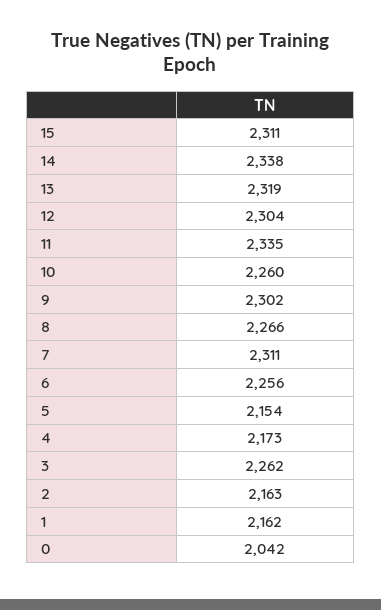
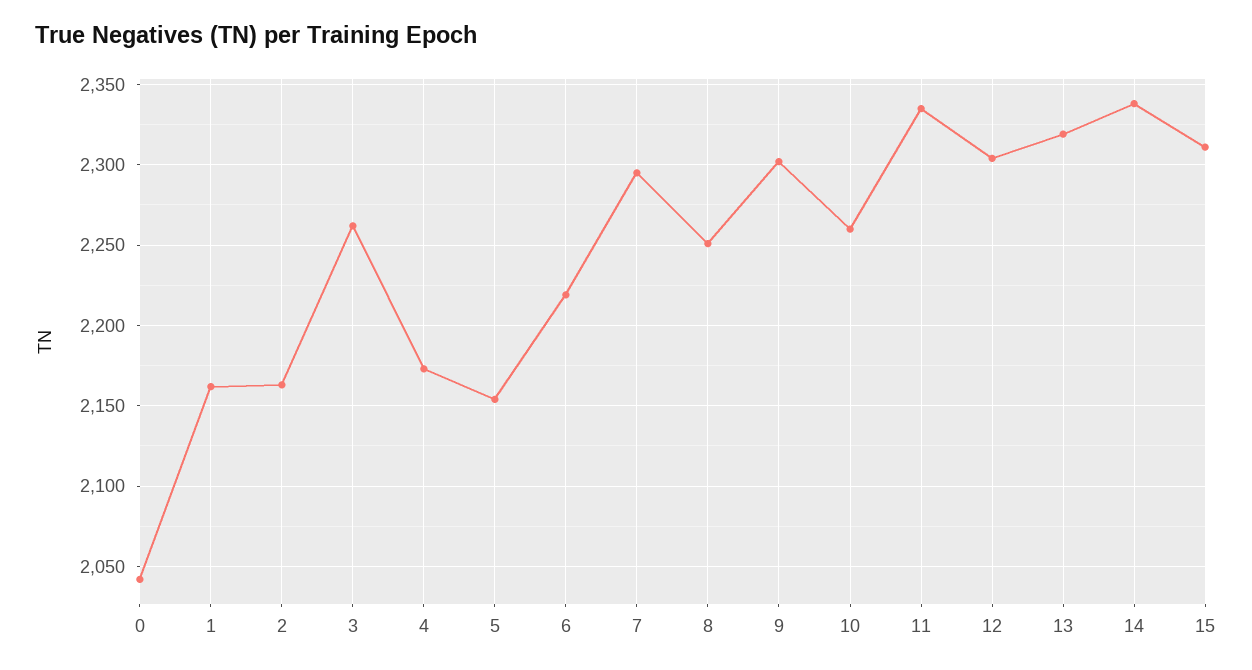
  {
    "15": 2311,
    "14": 2338,
    "13": 2319,
    "12": 2304,
    "11": 2335,
    "10": 2260,
    "9": 2302,
-   "8": 2266,
+   "8": 2250,
-   "7": 2311,
+   "7": 2295,
-   "6": 2256,
+   "6": 2220,
    "5": 2154,
    "4": 2173,
    "3": 2262,
    "2": 2163,
    "1": 2162,
    "0": 2042
  }

